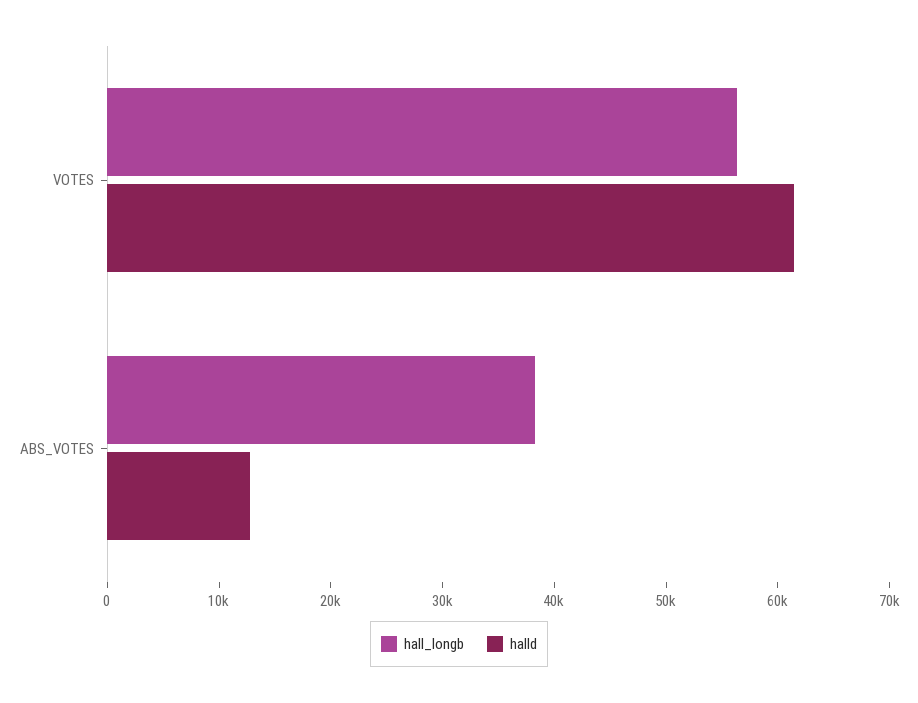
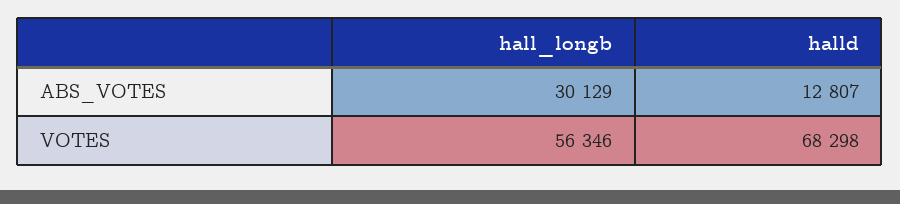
  {
    "hall_longb": {
      "VOTES": 56346,
-     "ABS_VOTES": 38000
+     "ABS_VOTES": 30129
    },
    "halld": {
-     "VOTES": 62000,
+     "VOTES": 68298,
      "ABS_VOTES": 12807
    }
  }

